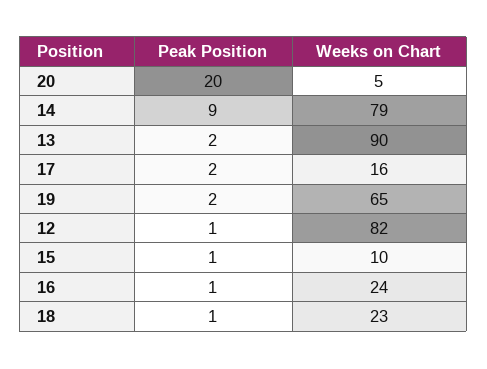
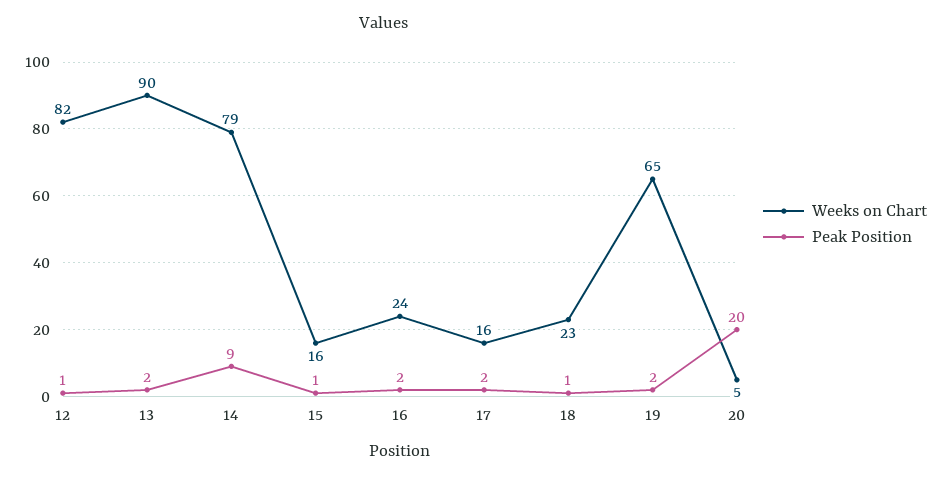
  {
    "Peak Position": {
      "20": 20,
      "14": 9,
      "13": 2,
      "17": 2,
      "19": 2,
      "12": 1,
      "15": 1,
-     "16": 1,
+     "16": 2,
      "18": 1
    },
    "Weeks on Chart": {
      "20": 5,
      "14": 79,
      "13": 90,
      "17": 16,
      "19": 65,
      "12": 82,
-     "15": 10,
+     "15": 16,
      "16": 24,
      "18": 23
    }
  }

